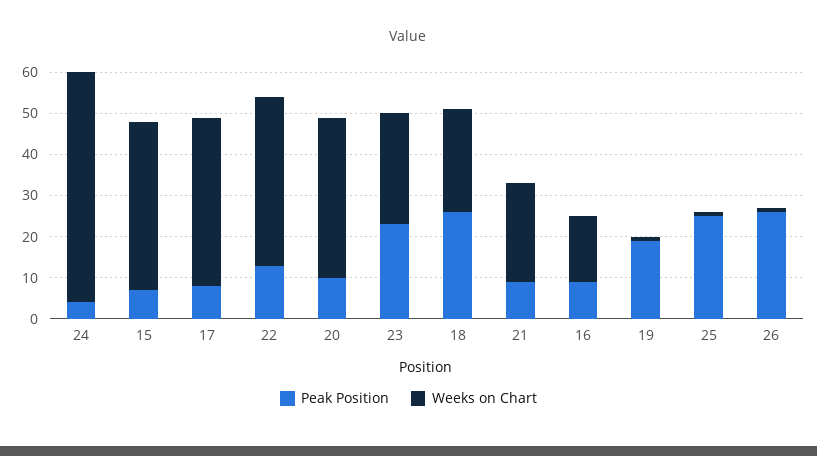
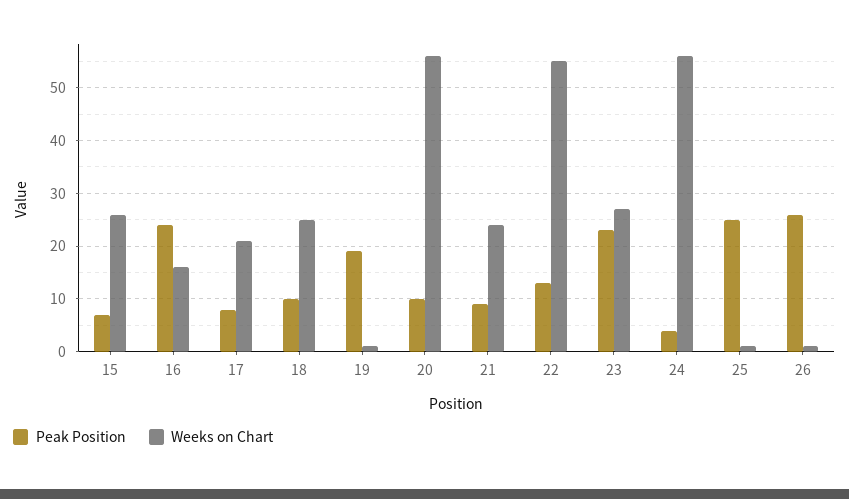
  {
    "Peak Position": {
      "24": 5,
      "15": 5,
      "17": 10,
      "22": 15,
      "20": 10,
      "23": 25,
-     "18": 25,
+     "18": 10,
      "21": 10,
-     "16": 10,
+     "16": 25,
      "19": 20,
      "25": 25,
      "26": 25
    },
    "Weeks on Chart": {
      "24": 55,
-     "15": 40,
+     "15": 25,
-     "17": 40,
+     "17": 20,
-     "22": 40,
+     "22": 55,
-     "20": 40,
+     "20": 55,
      "23": 25,
      "18": 25,
      "21": 25,
      "16": 15,
      "19": 0,
      "25": 0,
      "26": 0
    }
  }

